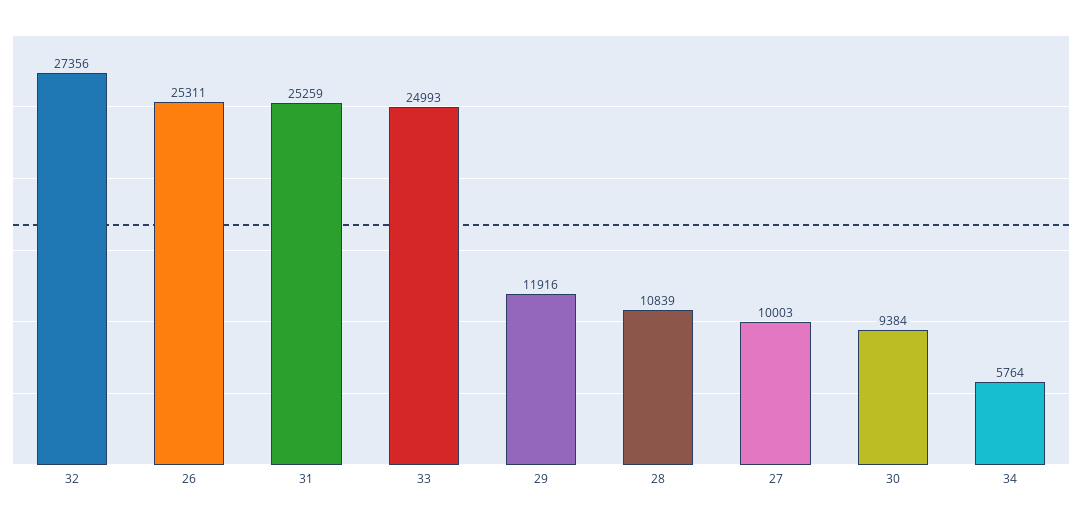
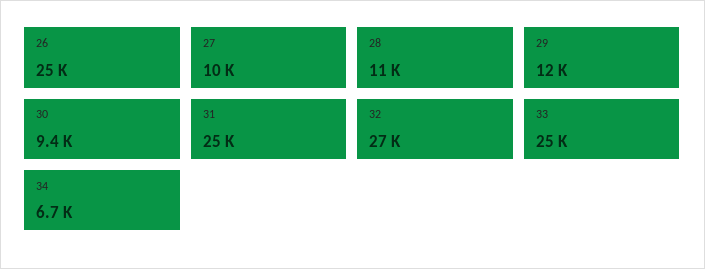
  {
    "32": 27356,
    "26": 25311,
    "31": 25259,
    "33": 24993,
    "29": 11916,
    "28": 10839,
    "27": 10003,
    "30": 9384,
-   "34": 5764
+   "34": 6700
  }

